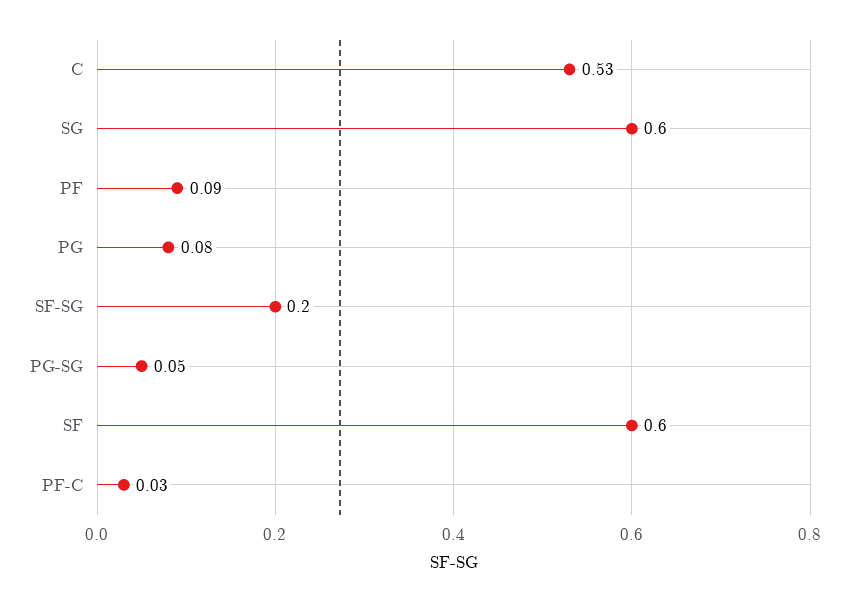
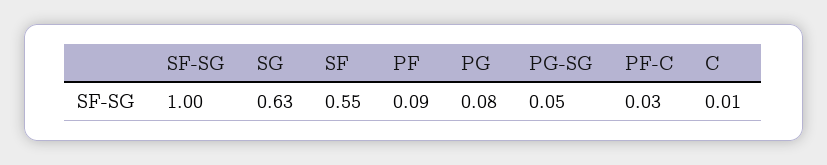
  {
-   "C": 0.53,
+   "C": 0.01,
-   "SG": 0.6,
+   "SG": 0.63,
    "PF": 0.09,
    "PG": 0.08,
-   "SF-SG": 0.2,
+   "SF-SG": 1,
    "PG-SG": 0.05,
-   "SF": 0.6,
+   "SF": 0.55,
    "PF-C": 0.03
  }

